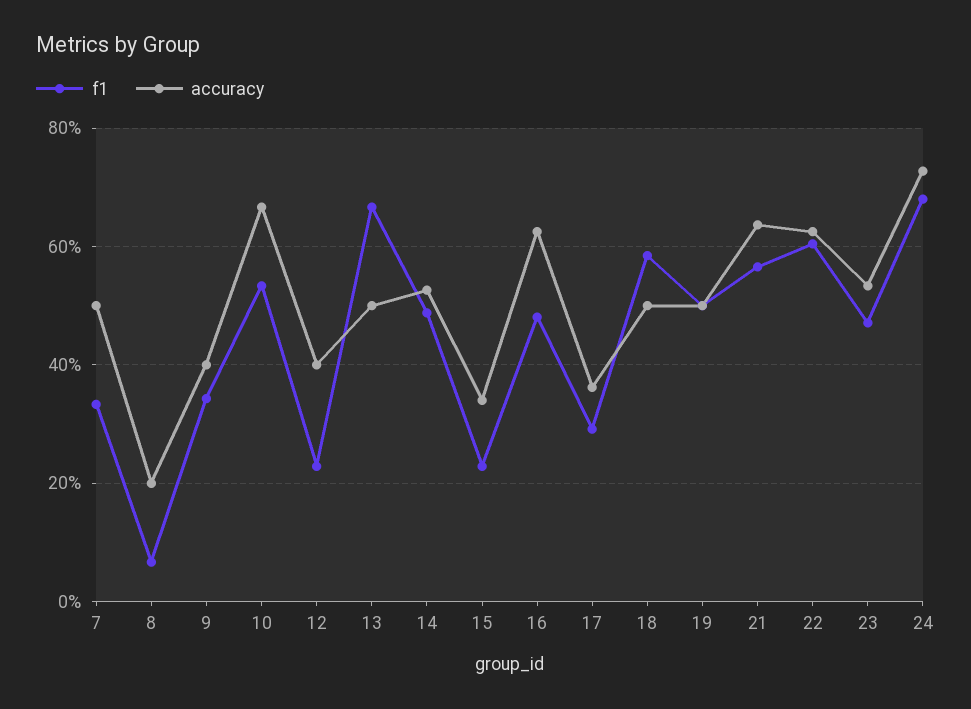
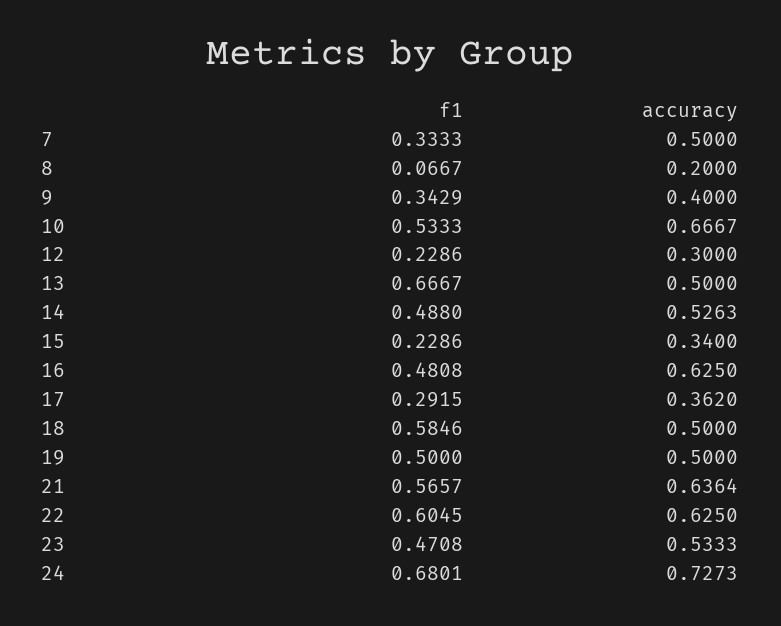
  {
    "f1": {
      "7": 0.3333,
      "8": 0.0667,
      "9": 0.3429,
      "10": 0.5333,
      "12": 0.2286,
      "13": 0.6667,
      "14": 0.488,
      "15": 0.2286,
      "16": 0.4808,
      "17": 0.2915,
      "18": 0.5846,
      "19": 0.5,
      "21": 0.5657,
      "22": 0.6045,
      "23": 0.4708,
      "24": 0.6801
    },
    "accuracy": {
      "7": 0.5,
      "8": 0.2,
      "9": 0.4,
      "10": 0.6667,
-     "12": 0.4,
+     "12": 0.3,
      "13": 0.5,
      "14": 0.5263,
      "15": 0.34,
      "16": 0.625,
      "17": 0.362,
      "18": 0.5,
      "19": 0.5,
      "21": 0.6364,
      "22": 0.625,
      "23": 0.5333,
      "24": 0.7273
    }
  }

